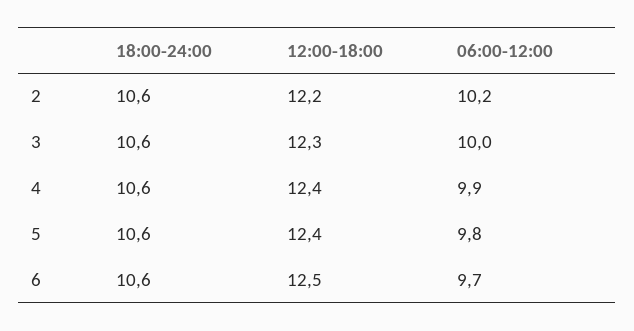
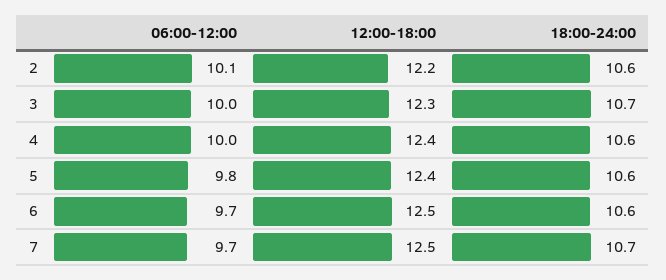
  {
    "18:00-24:00": {
      "2": 10.6,
-     "3": 10.6,
+     "3": 10.7,
      "4": 10.6,
      "5": 10.6,
-     "6": 10.6
+     "6": 10.6,
+     "7": 10.7
    },
    "12:00-18:00": {
      "2": 12.2,
      "3": 12.3,
      "4": 12.4,
      "5": 12.4,
-     "6": 12.5
+     "6": 12.5,
+     "7": 12.5
    },
    "06:00-12:00": {
-     "2": 10.2,
+     "2": 10.1,
      "3": 10,
-     "4": 9.9,
+     "4": 10,
      "5": 9.8,
-     "6": 9.7
+     "6": 9.7,
+     "7": 9.7
    }
  }

